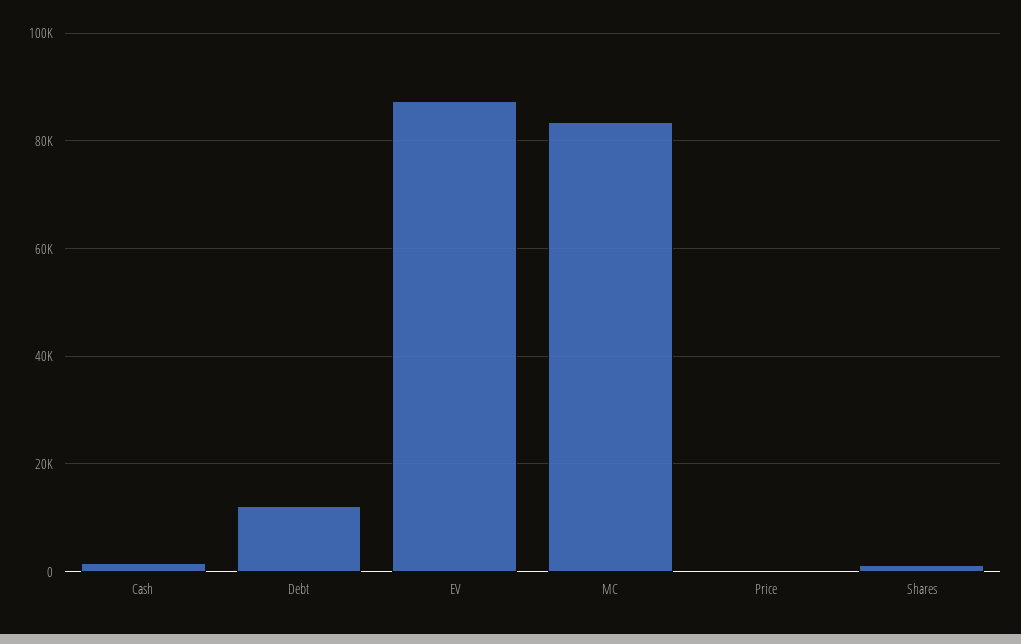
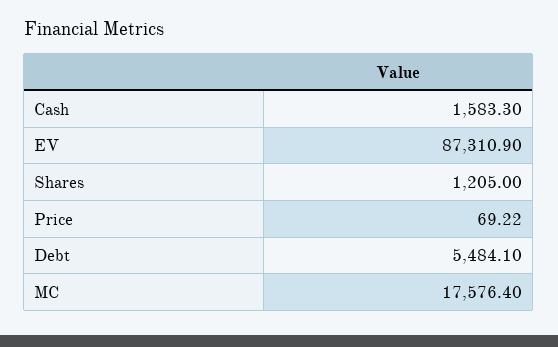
  {
    "Cash": 1583.3,
-   "Debt": 12000,
+   "Debt": 5484.1,
    "EV": 87310.9,
-   "MC": 84000,
+   "MC": 17576.4,
    "Price": 69.22,
    "Shares": 1205
  }

